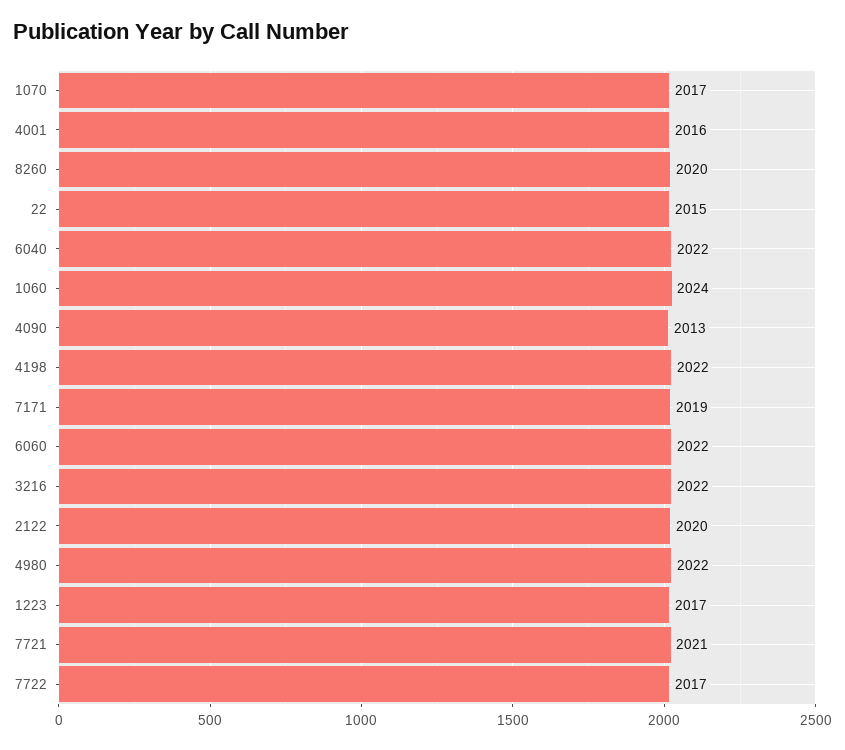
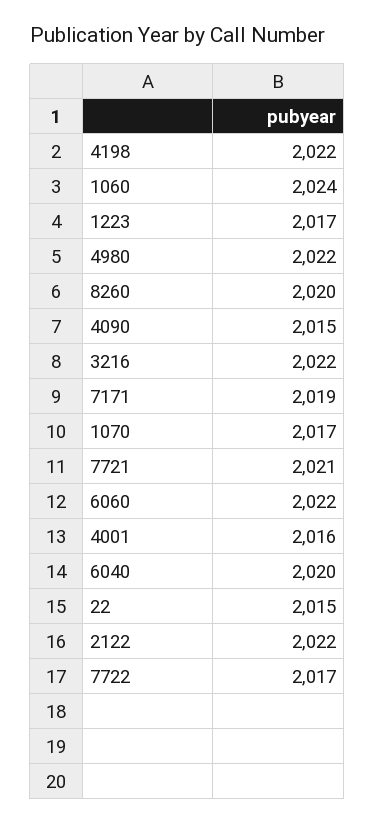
  {
    "1070": 2017,
    "4001": 2016,
    "8260": 2020,
    "22": 2015,
-   "6040": 2022,
+   "6040": 2020,
    "1060": 2024,
-   "4090": 2013,
+   "4090": 2015,
    "4198": 2022,
    "7171": 2019,
    "6060": 2022,
    "3216": 2022,
-   "2122": 2020,
+   "2122": 2022,
    "4980": 2022,
    "1223": 2017,
    "7721": 2021,
    "7722": 2017
  }

